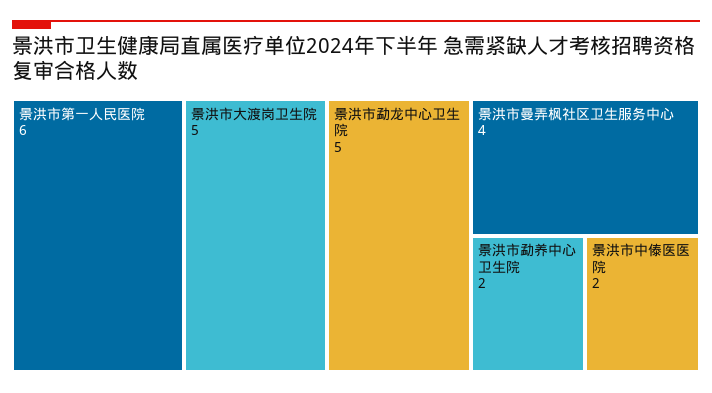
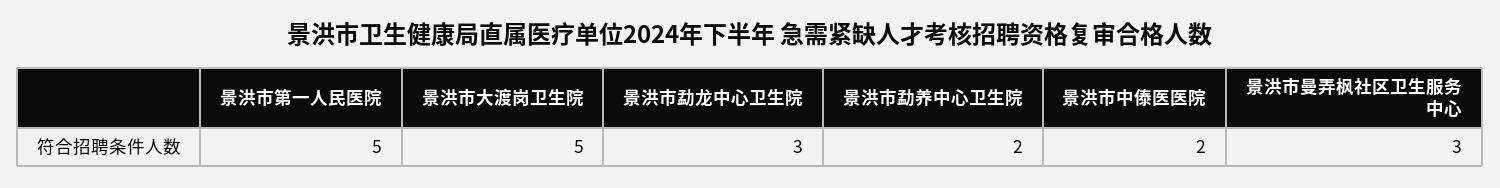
  {
-   "景洪市第一人民医院": 6,
+   "景洪市第一人民医院": 5,
    "景洪市大渡岗卫生院": 5,
-   "景洪市勐龙中心卫生院": 5,
+   "景洪市勐龙中心卫生院": 3,
-   "景洪市曼弄枫社区卫生服务中心": 4,
+   "景洪市曼弄枫社区卫生服务中心": 3,
    "景洪市勐养中心卫生院": 2,
    "景洪市中傣医医院": 2
  }

